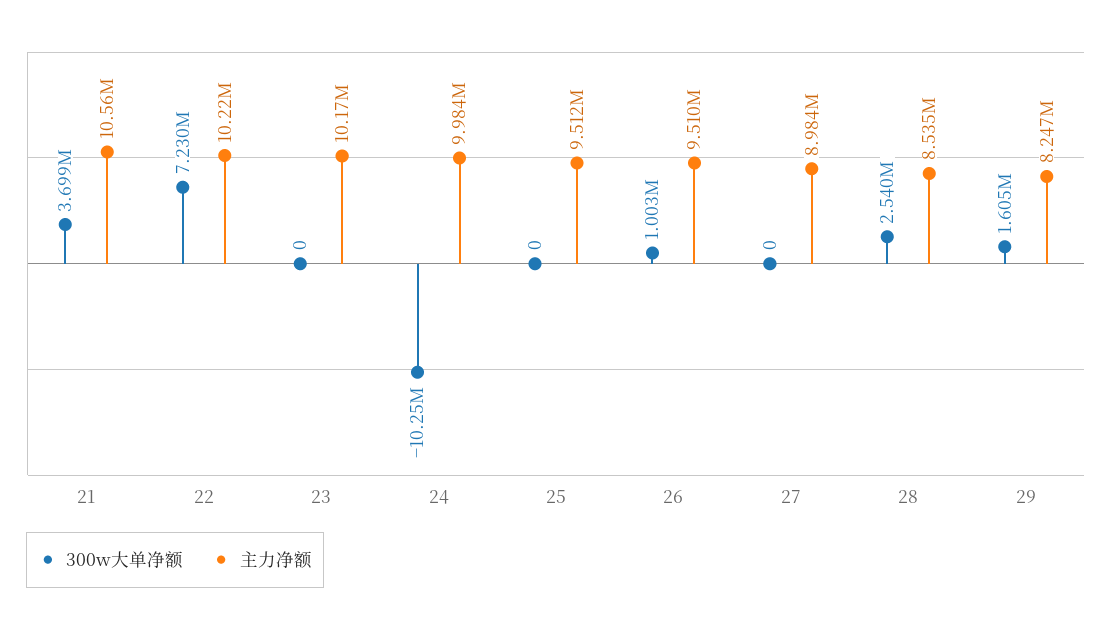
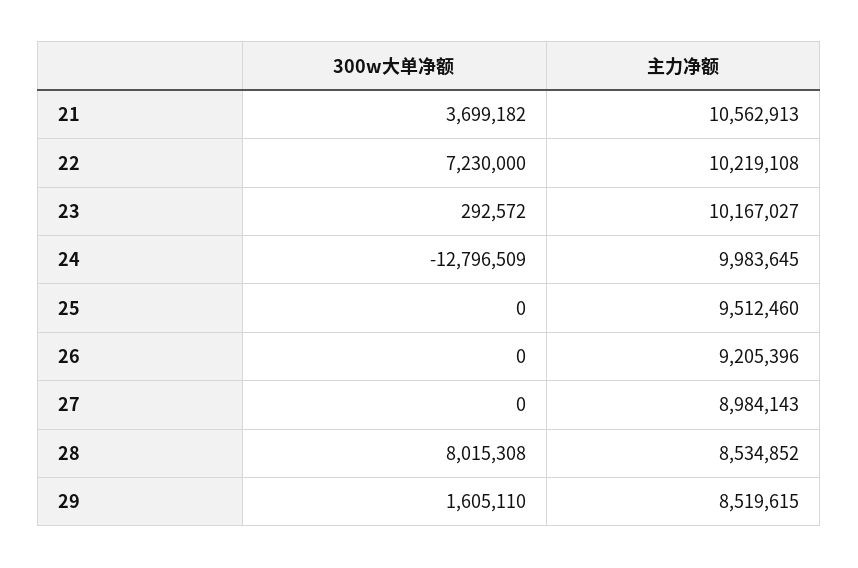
  {
    "300w大单净额": {
      "21": 3699182,
      "22": 7230000,
-     "23": 0,
+     "23": 292572,
-     "24": -10250000,
+     "24": -12796509,
      "25": 0,
-     "26": 1003000,
+     "26": 0,
      "27": 0,
-     "28": 2540000,
+     "28": 8015308,
      "29": 1605110
    },
    "主力净额": {
      "21": 10562913,
      "22": 10219108,
      "23": 10167027,
      "24": 9983645,
      "25": 9512460,
-     "26": 9510000,
+     "26": 9205396,
      "27": 8984143,
      "28": 8534852,
-     "29": 8247000
+     "29": 8519615
    }
  }

